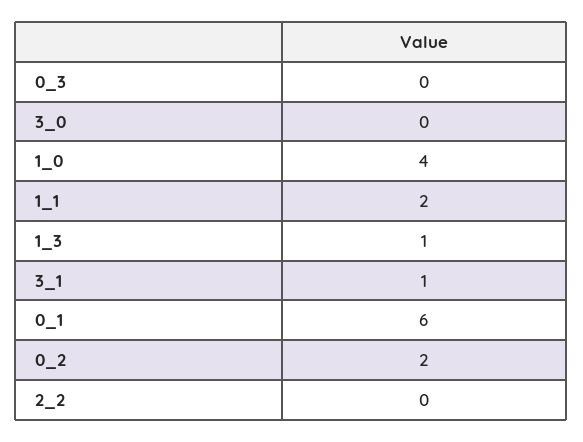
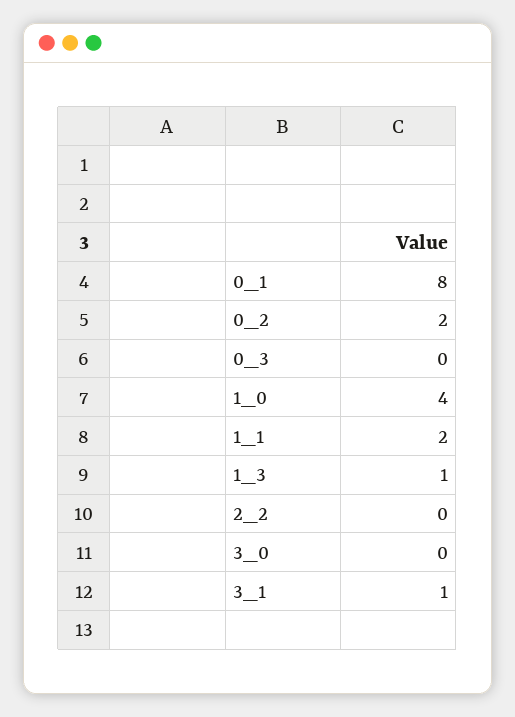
  {
    "0_3": 0,
    "3_0": 0,
    "1_0": 4,
    "1_1": 2,
    "1_3": 1,
    "3_1": 1,
-   "0_1": 6,
+   "0_1": 8,
    "0_2": 2,
    "2_2": 0
  }

